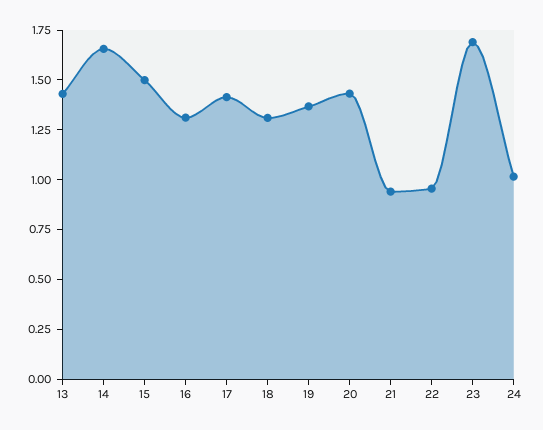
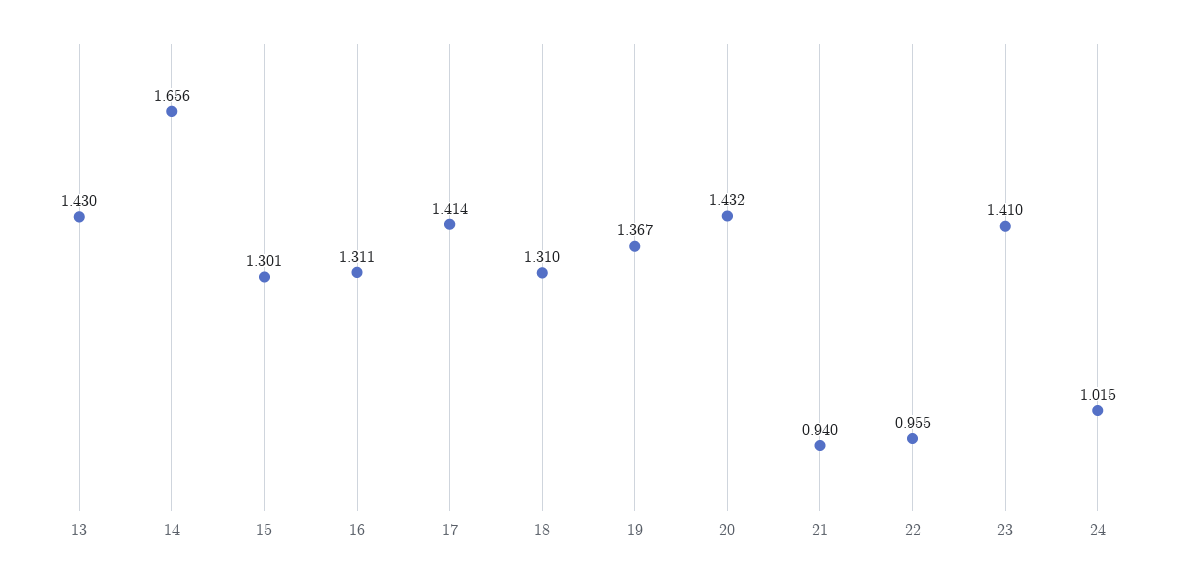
  {
    "13": 1.43,
    "14": 1.656,
-   "15": 1.5,
+   "15": 1.301,
    "16": 1.311,
    "17": 1.414,
    "18": 1.31,
    "19": 1.367,
    "20": 1.432,
    "21": 0.94,
    "22": 0.955,
-   "23": 1.7,
+   "23": 1.41,
    "24": 1.015
  }

